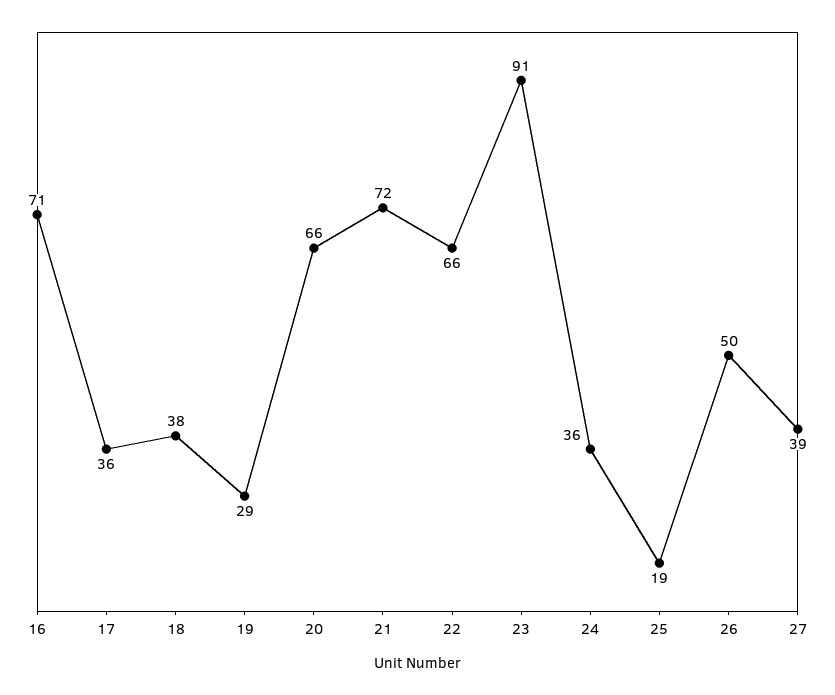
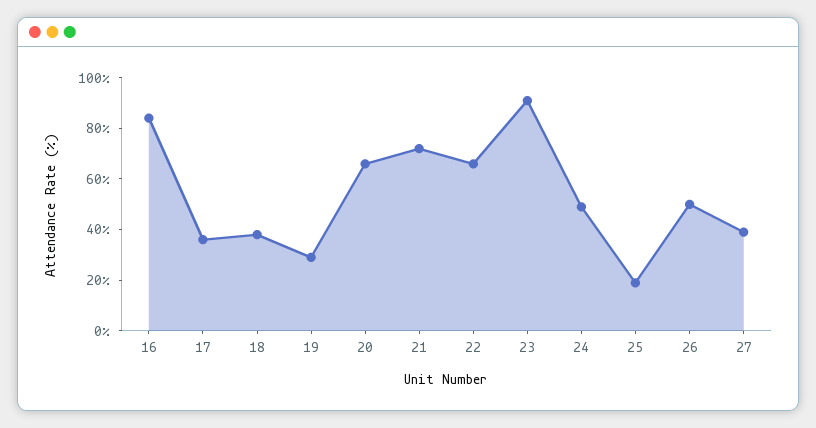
  {
-   "16": 71,
+   "16": 85,
    "17": 36,
    "18": 38,
    "19": 29,
    "20": 66,
    "21": 72,
    "22": 66,
    "23": 91,
-   "24": 36,
+   "24": 50,
    "25": 19,
    "26": 50,
    "27": 39
  }

